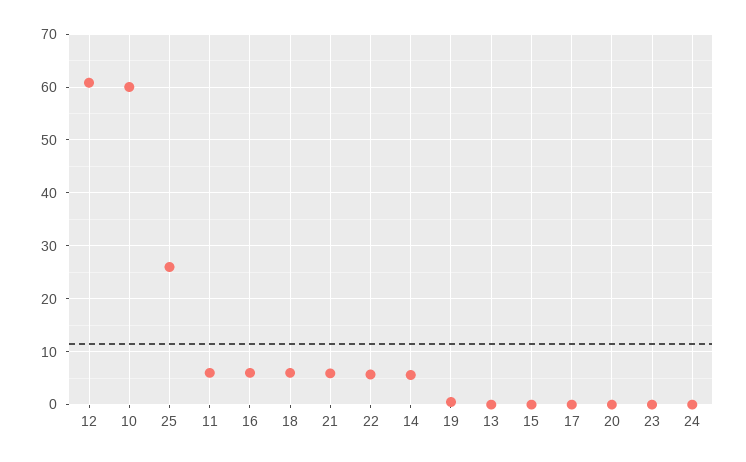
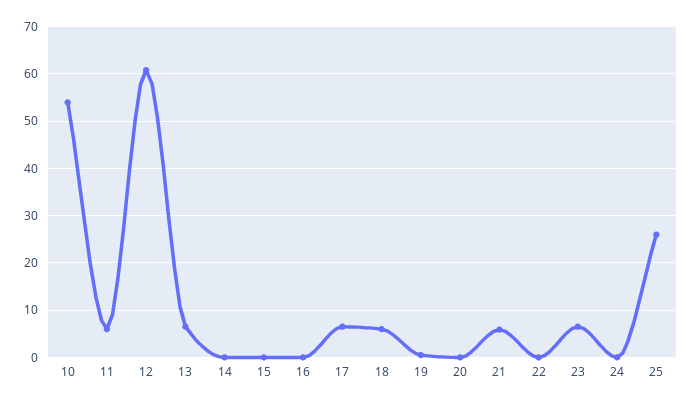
  {
    "12": 60,
-   "10": 60,
+   "10": 54,
    "25": 26,
    "11": 6,
-   "16": 6,
+   "16": 0,
    "18": 6,
    "21": 6,
-   "22": 6,
+   "22": 0,
-   "14": 6,
+   "14": 0,
    "19": 0,
-   "13": 0,
+   "13": 6,
    "15": 0,
-   "17": 0,
+   "17": 6,
    "20": 0,
-   "23": 0,
+   "23": 6,
    "24": 0
  }

